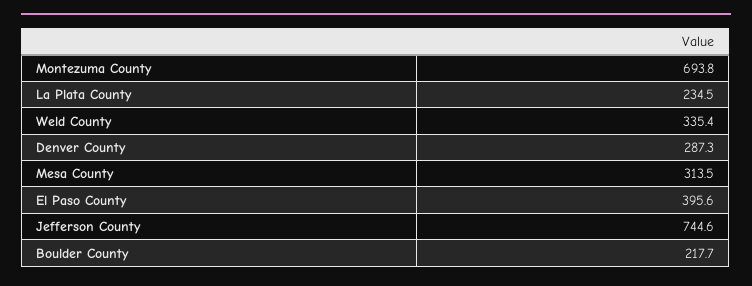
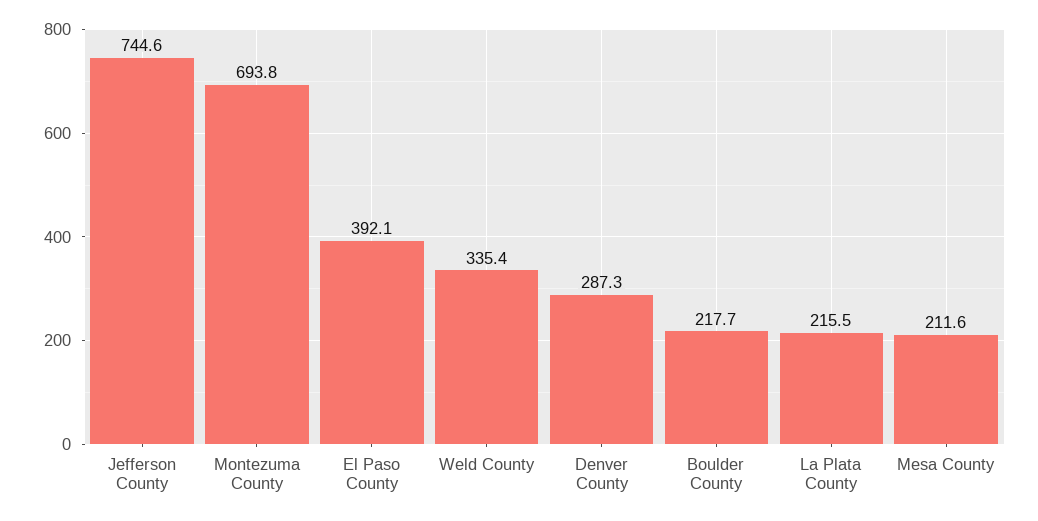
  {
    "Montezuma County": 693.8,
-   "La Plata County": 234.5,
+   "La Plata County": 215.5,
    "Weld County": 335.4,
    "Denver County": 287.3,
-   "Mesa County": 313.5,
+   "Mesa County": 211.6,
-   "El Paso County": 395.6,
+   "El Paso County": 392.1,
    "Jefferson County": 744.6,
    "Boulder County": 217.7
  }

